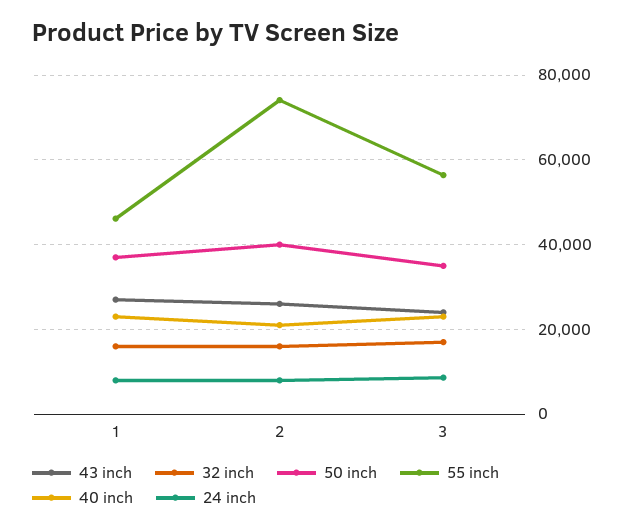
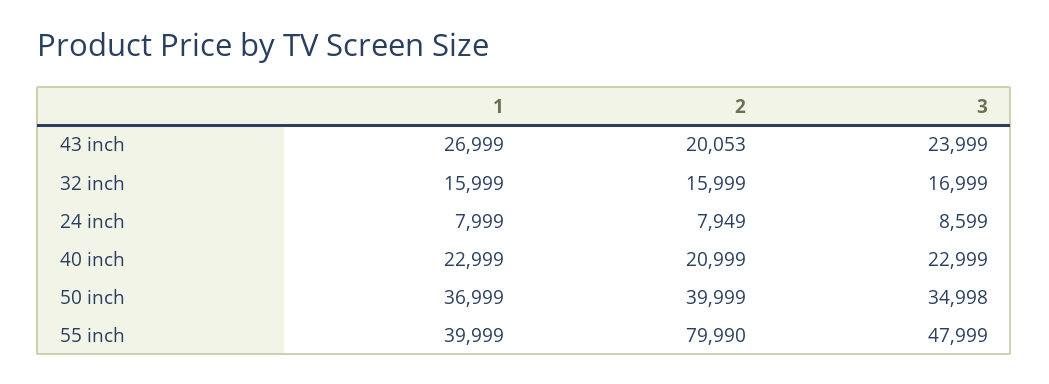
  {
    "43 inch": {
      "1": 26999,
-     "2": 26000,
+     "2": 20053,
      "3": 23999
    },
    "32 inch": {
      "1": 15999,
      "2": 15999,
      "3": 16999
    },
    "50 inch": {
      "1": 36999,
      "2": 39999,
      "3": 34998
    },
    "55 inch": {
-     "1": 46000,
+     "1": 39999,
-     "2": 74000,
+     "2": 79990,
-     "3": 56000
+     "3": 47999
    },
    "40 inch": {
      "1": 22999,
      "2": 20999,
      "3": 22999
    },
    "24 inch": {
      "1": 7999,
      "2": 7949,
      "3": 8599
    }
  }

